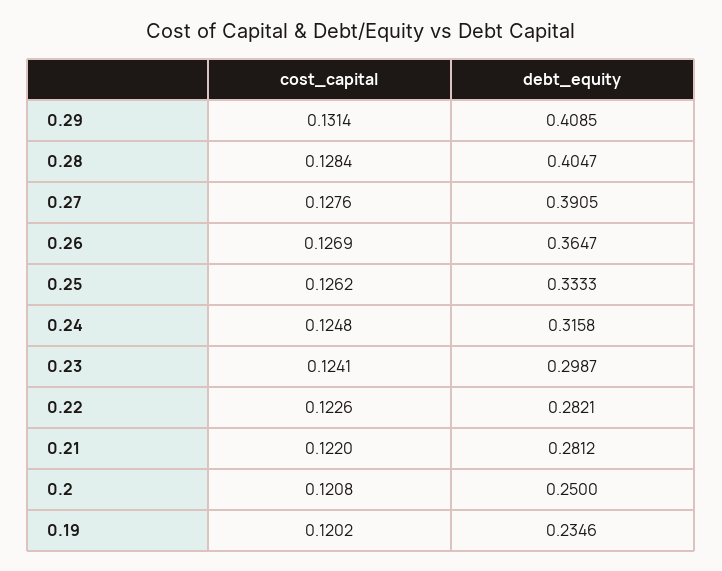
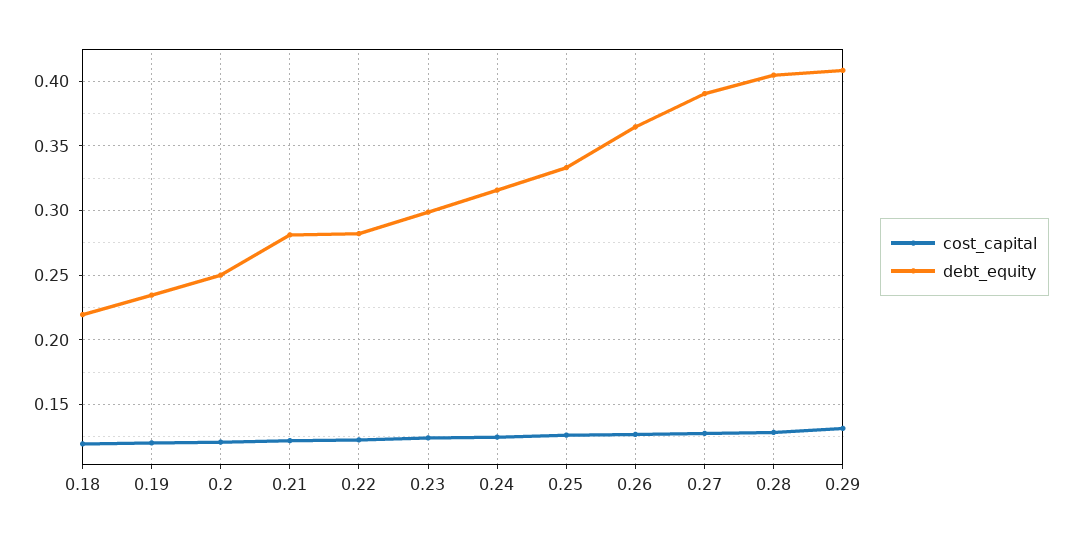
  {
    "cost_capital": {
      "0.29": 0.1314,
      "0.28": 0.1284,
      "0.27": 0.1276,
      "0.26": 0.1269,
      "0.25": 0.1262,
      "0.24": 0.1248,
      "0.23": 0.1241,
      "0.22": 0.1226,
      "0.21": 0.122,
      "0.2": 0.1208,
-     "0.19": 0.1202
+     "0.19": 0.1202,
+     "0.18": 0.12
    },
    "debt_equity": {
      "0.29": 0.4085,
      "0.28": 0.4047,
      "0.27": 0.3905,
      "0.26": 0.3647,
      "0.25": 0.3333,
      "0.24": 0.3158,
      "0.23": 0.2987,
      "0.22": 0.2821,
      "0.21": 0.2812,
      "0.2": 0.25,
-     "0.19": 0.2346
+     "0.19": 0.2346,
+     "0.18": 0.22
    }
  }

